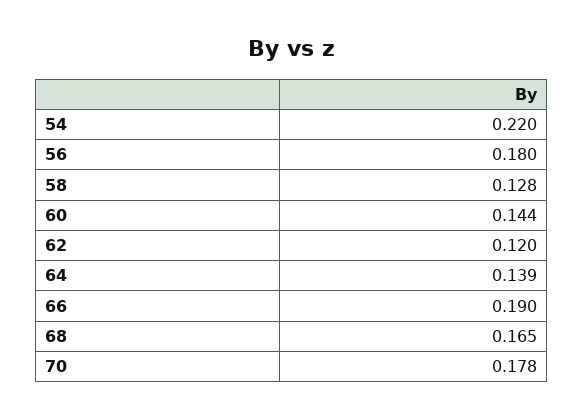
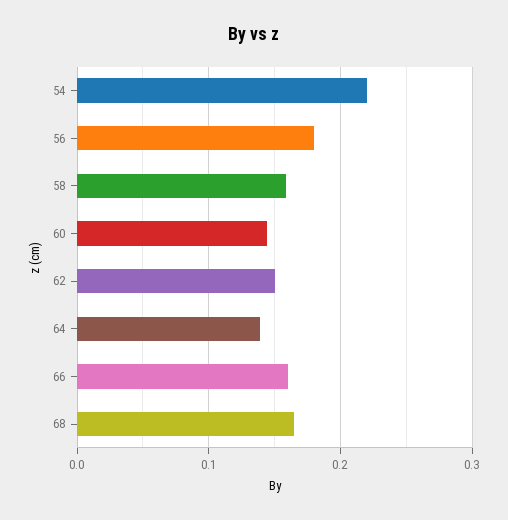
  {
    "54": 0.22,
    "56": 0.18,
-   "58": 0.128,
+   "58": 0.16,
    "60": 0.144,
-   "62": 0.12,
+   "62": 0.15,
    "64": 0.139,
-   "66": 0.19,
+   "66": 0.16,
-   "68": 0.165,
+   "68": 0.165
-   "70": 0.178
  }

